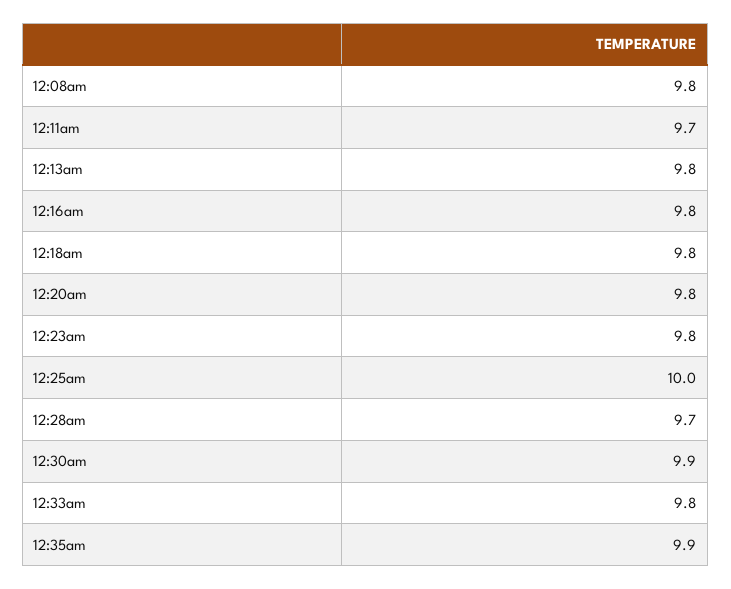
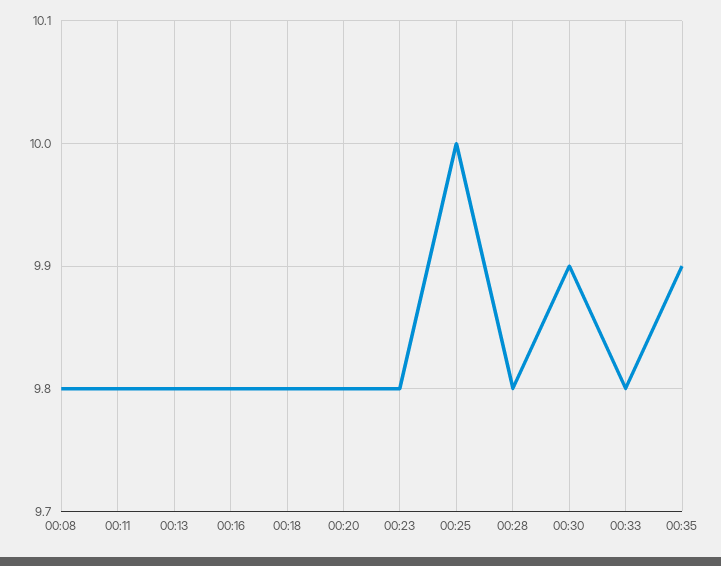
  {
    "12:08am": 9.8,
-   "12:11am": 9.7,
+   "12:11am": 9.8,
    "12:13am": 9.8,
    "12:16am": 9.8,
    "12:18am": 9.8,
    "12:20am": 9.8,
    "12:23am": 9.8,
    "12:25am": 10,
-   "12:28am": 9.7,
+   "12:28am": 9.8,
    "12:30am": 9.9,
    "12:33am": 9.8,
    "12:35am": 9.9
  }

